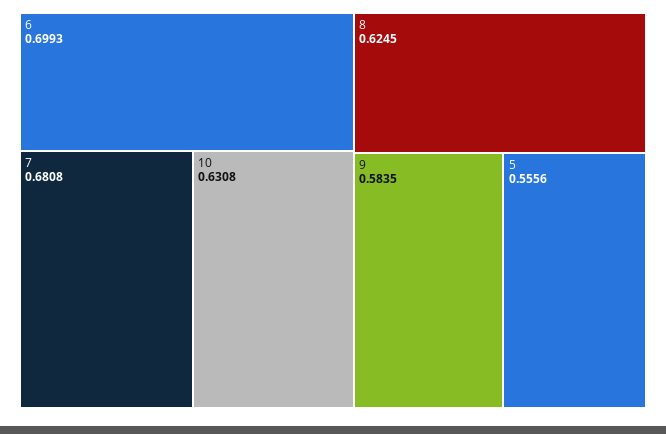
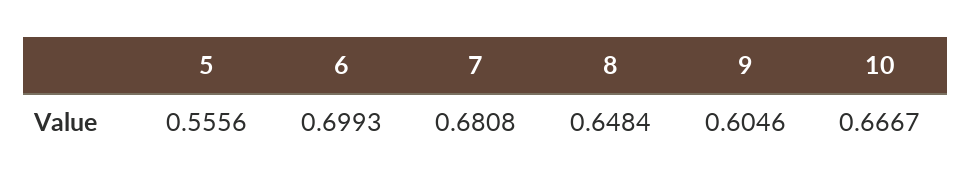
  {
    "6": 0.6993,
    "7": 0.6808,
-   "10": 0.6308,
+   "10": 0.6667,
-   "8": 0.6245,
+   "8": 0.6484,
-   "9": 0.5835,
+   "9": 0.6046,
    "5": 0.5556
  }

